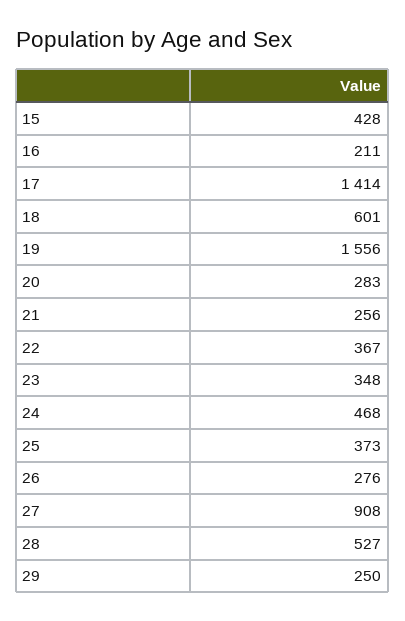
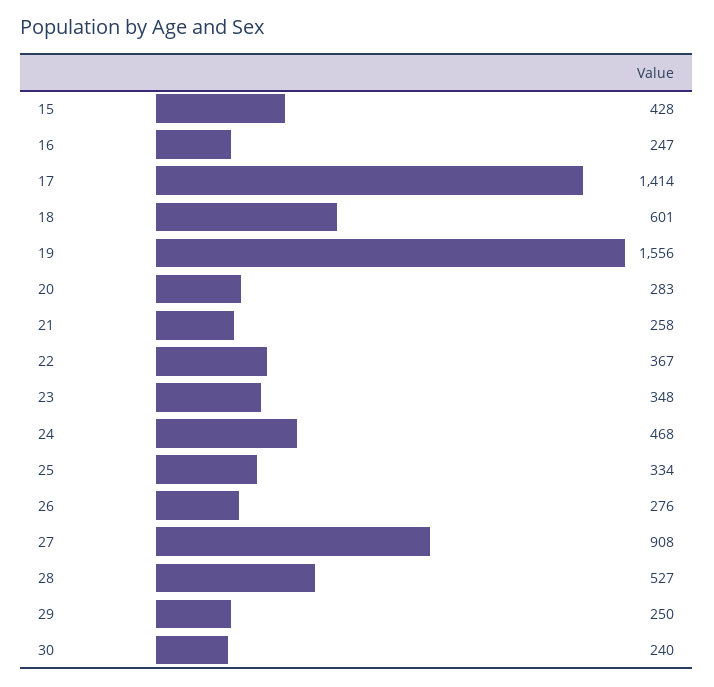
  {
    "15": 428,
-   "16": 211,
+   "16": 247,
    "17": 1414,
    "18": 601,
    "19": 1556,
    "20": 283,
-   "21": 256,
+   "21": 258,
    "22": 367,
    "23": 348,
    "24": 468,
-   "25": 373,
+   "25": 334,
    "26": 276,
    "27": 908,
    "28": 527,
-   "29": 250
+   "29": 250,
+   "30": 240
  }

